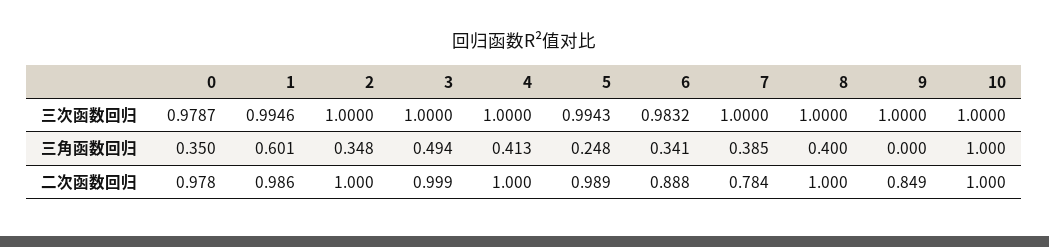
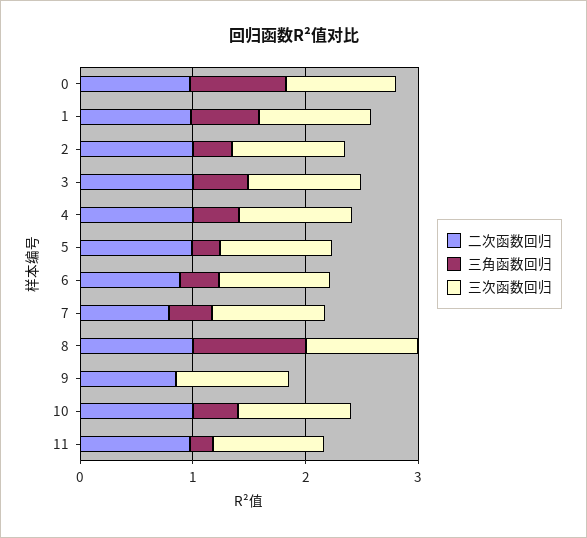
  {
    "三次函数回归": {
      "0": 0.9787,
      "1": 0.9946,
      "2": 1,
      "3": 1,
      "4": 1,
      "5": 0.9943,
      "6": 0.9832,
      "7": 1,
      "8": 1,
      "9": 1,
-     "10": 1
+     "10": 1,
+     "11": 1
    },
    "三角函数回归": {
-     "0": 0.35,
+     "0": 0.8,
      "1": 0.601,
      "2": 0.348,
      "3": 0.494,
      "4": 0.413,
      "5": 0.248,
      "6": 0.341,
      "7": 0.385,
-     "8": 0.4,
+     "8": 1,
      "9": 0,
-     "10": 1
+     "10": 0.4,
+     "11": 0.2
    },
    "二次函数回归": {
      "0": 0.978,
      "1": 0.986,
      "2": 1,
      "3": 0.999,
      "4": 1,
      "5": 0.989,
      "6": 0.888,
      "7": 0.784,
      "8": 1,
      "9": 0.849,
-     "10": 1
+     "10": 1,
+     "11": 1
    }
  }

